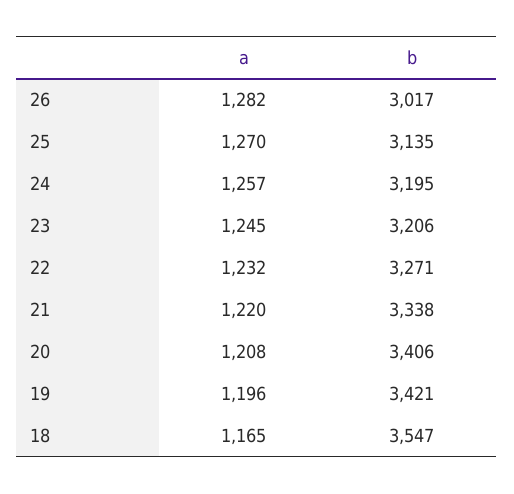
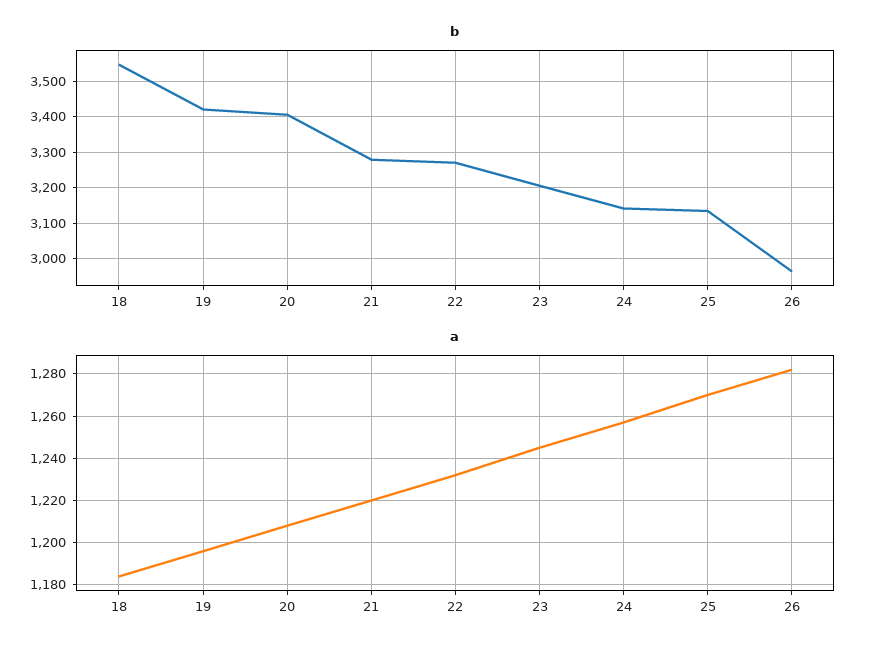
  {
    "a": {
      "26": 1282,
      "25": 1270,
      "24": 1257,
      "23": 1245,
      "22": 1232,
      "21": 1220,
      "20": 1208,
      "19": 1196,
-     "18": 1165
+     "18": 1185
    },
    "b": {
-     "26": 3017,
+     "26": 2960,
      "25": 3135,
-     "24": 3195,
+     "24": 3140,
      "23": 3206,
      "22": 3271,
-     "21": 3338,
+     "21": 3280,
      "20": 3406,
      "19": 3421,
      "18": 3547
    }
  }

